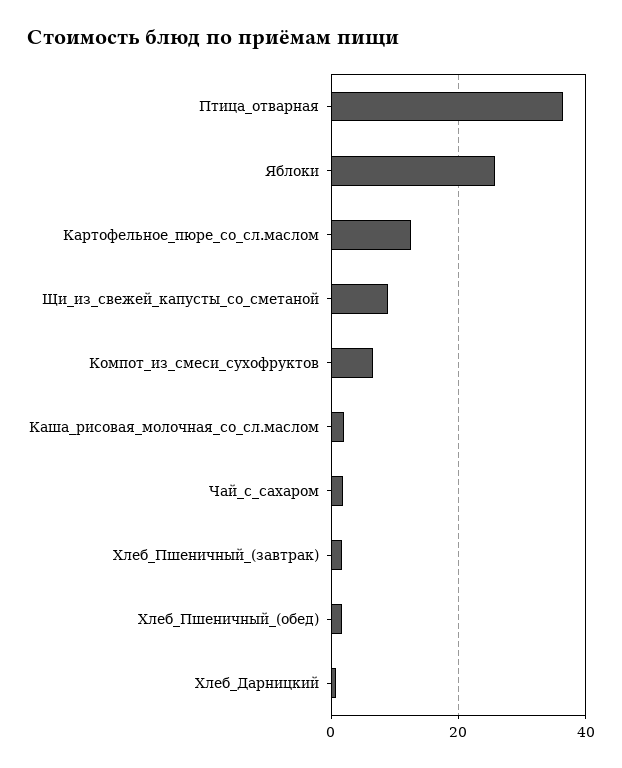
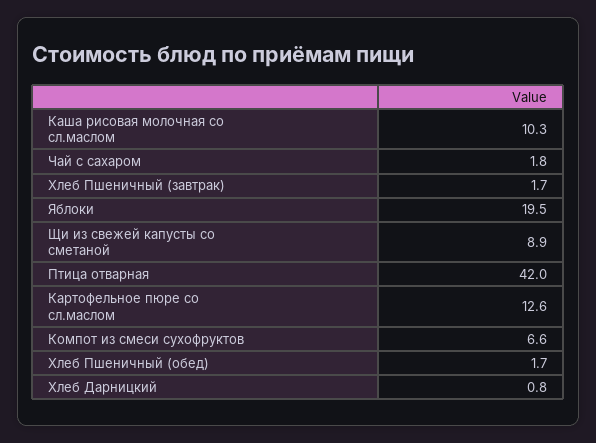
  {
-   "Птица_отварная": 36,
+   "Птица_отварная": 42,
-   "Яблоки": 26,
+   "Яблоки": 19.5,
    "Картофельное_пюре_со_сл.маслом": 12.6,
    "Щи_из_свежей_капусты_со_сметаной": 8.9,
    "Компот_из_смеси_сухофруктов": 6.6,
-   "Каша_рисовая_молочная_со_сл.маслом": 2,
+   "Каша_рисовая_молочная_со_сл.маслом": 10.3,
    "Чай_с_сахаром": 1.8,
    "Хлеб_Пшеничный_(завтрак)": 1.7,
    "Хлеб_Пшеничный_(обед)": 1.7,
    "Хлеб_Дарницкий": 0.8
  }

